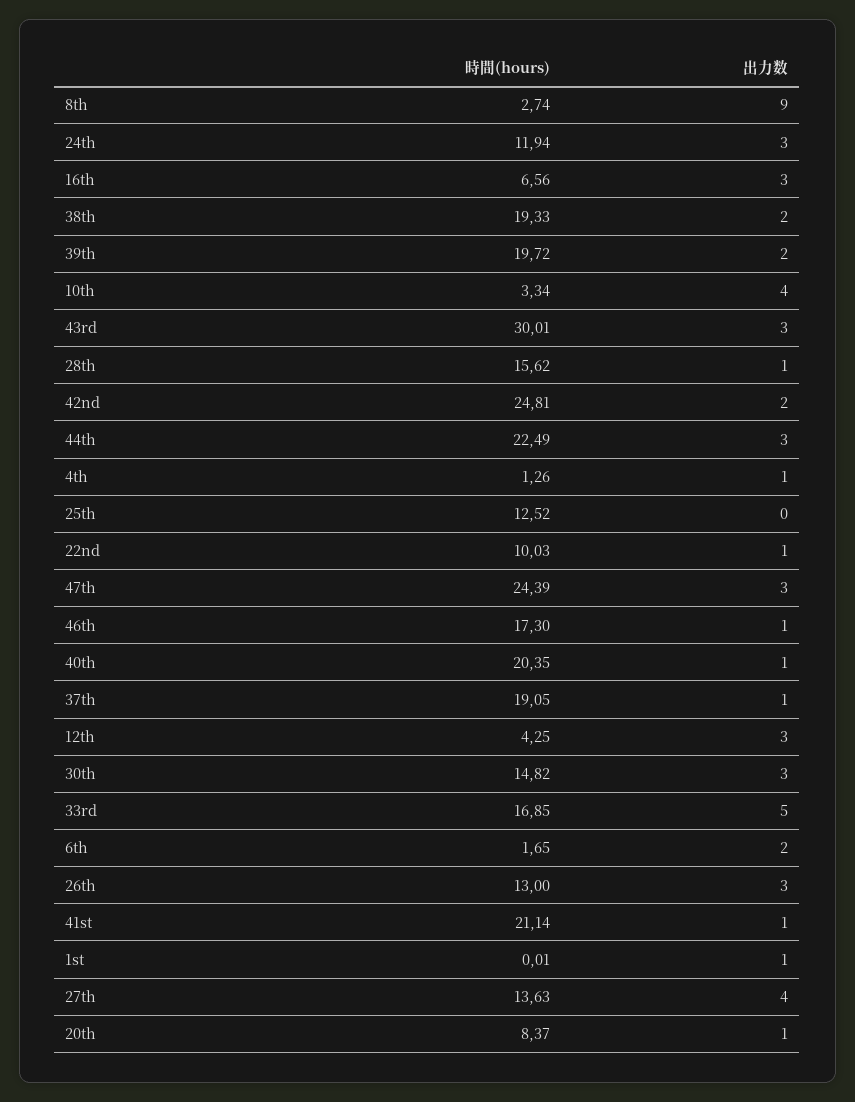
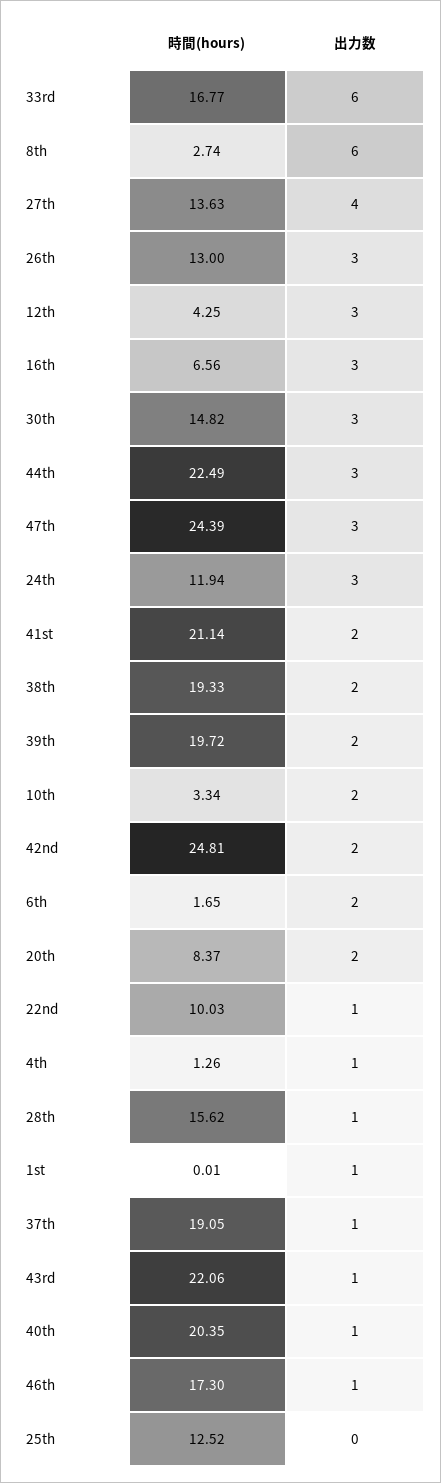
  {
    "時間(hours)": {
      "8th": 2.74,
      "24th": 11.94,
      "16th": 6.56,
      "38th": 19.33,
      "39th": 19.72,
      "10th": 3.34,
-     "43rd": 30.01,
+     "43rd": 22.06,
      "28th": 15.62,
      "42nd": 24.81,
      "44th": 22.49,
      "4th": 1.26,
      "25th": 12.52,
      "22nd": 10.03,
      "47th": 24.39,
      "46th": 17.3,
      "40th": 20.35,
      "37th": 19.05,
      "12th": 4.25,
      "30th": 14.82,
-     "33rd": 16.85,
+     "33rd": 16.77,
      "6th": 1.65,
      "26th": 13,
      "41st": 21.14,
      "1st": 0.01,
      "27th": 13.63,
      "20th": 8.37
    },
    "出力数": {
-     "8th": 9,
+     "8th": 6,
      "24th": 3,
      "16th": 3,
      "38th": 2,
      "39th": 2,
-     "10th": 4,
+     "10th": 2,
-     "43rd": 3,
+     "43rd": 1,
      "28th": 1,
      "42nd": 2,
      "44th": 3,
      "4th": 1,
      "25th": 0,
      "22nd": 1,
      "47th": 3,
      "46th": 1,
      "40th": 1,
      "37th": 1,
      "12th": 3,
      "30th": 3,
-     "33rd": 5,
+     "33rd": 6,
      "6th": 2,
      "26th": 3,
-     "41st": 1,
+     "41st": 2,
      "1st": 1,
      "27th": 4,
-     "20th": 1
+     "20th": 2
    }
  }

